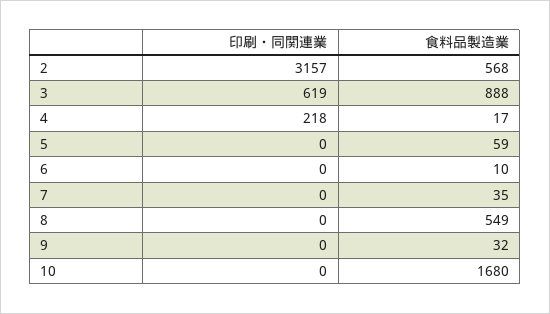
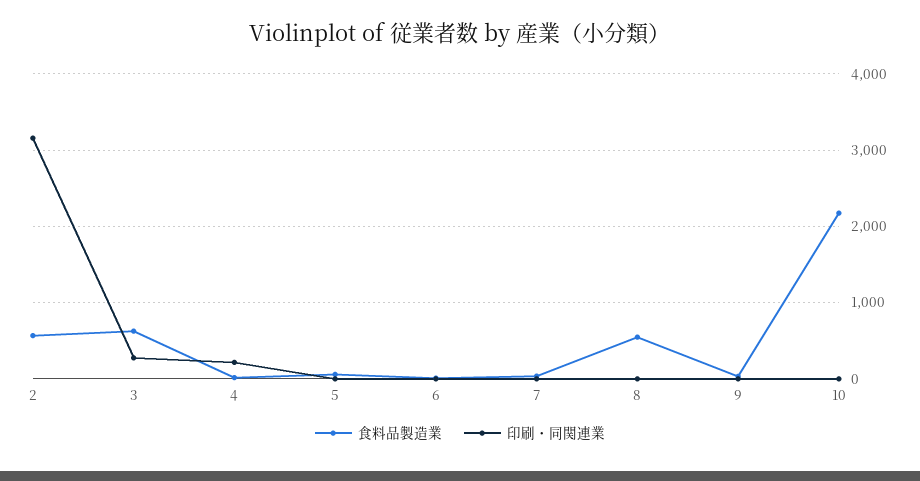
  {
    "印刷・同関連業": {
      "2": 3157,
-     "3": 619,
+     "3": 300,
      "4": 218,
      "5": 0,
      "6": 0,
      "7": 0,
      "8": 0,
      "9": 0,
      "10": 0
    },
    "食料品製造業": {
      "2": 568,
-     "3": 888,
+     "3": 600,
      "4": 17,
      "5": 59,
      "6": 10,
      "7": 35,
      "8": 549,
      "9": 32,
-     "10": 1680
+     "10": 2200
    }
  }

